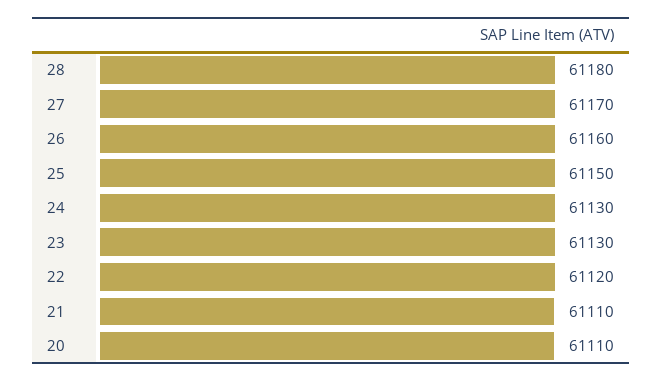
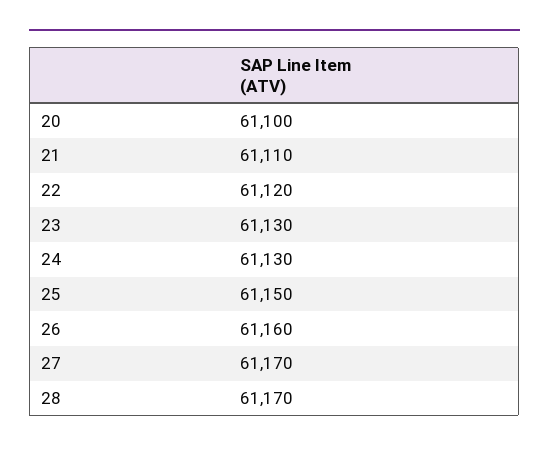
  {
-   "28": 61180,
+   "28": 61170,
    "27": 61170,
    "26": 61160,
    "25": 61150,
    "24": 61130,
    "23": 61130,
    "22": 61120,
    "21": 61110,
-   "20": 61110
+   "20": 61100
  }

